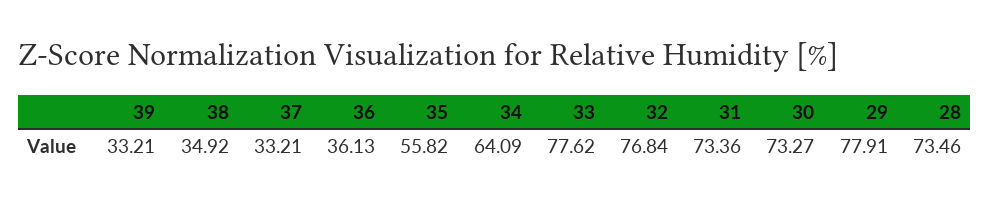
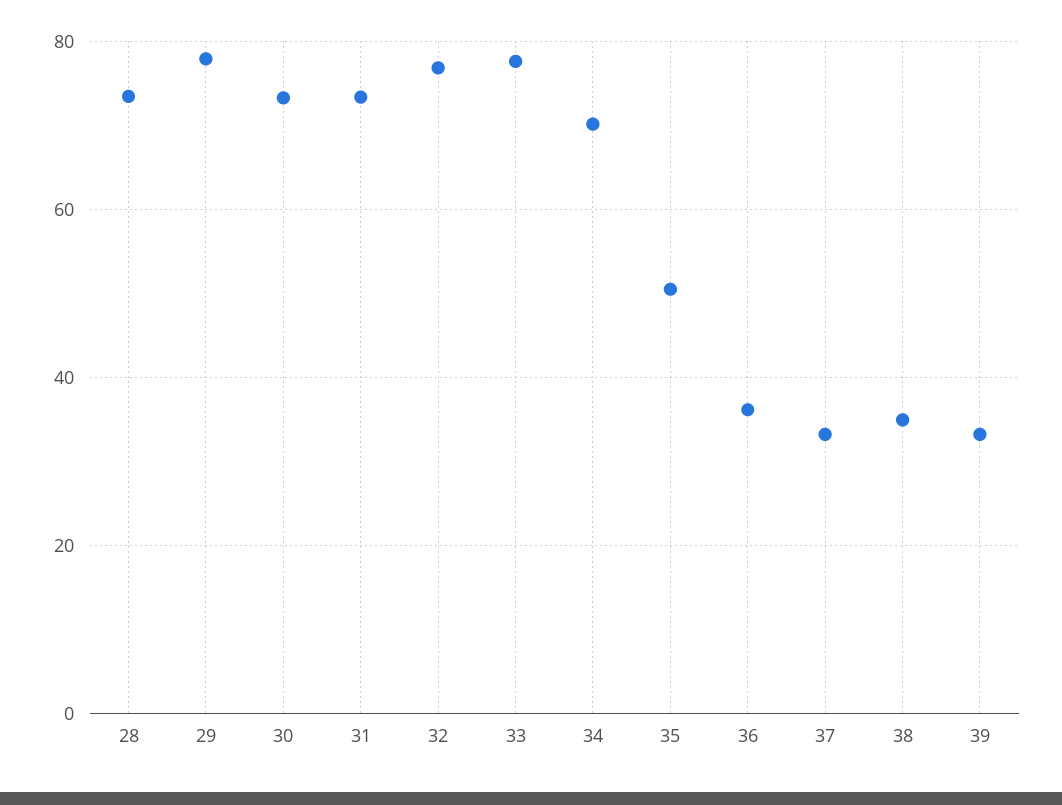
  {
    "39": 33.21,
    "38": 34.92,
    "37": 33.21,
    "36": 36.13,
-   "35": 55.82,
+   "35": 50,
-   "34": 64.09,
+   "34": 70,
    "33": 77.62,
    "32": 76.84,
    "31": 73.36,
    "30": 73.27,
    "29": 77.91,
    "28": 73.46
  }

